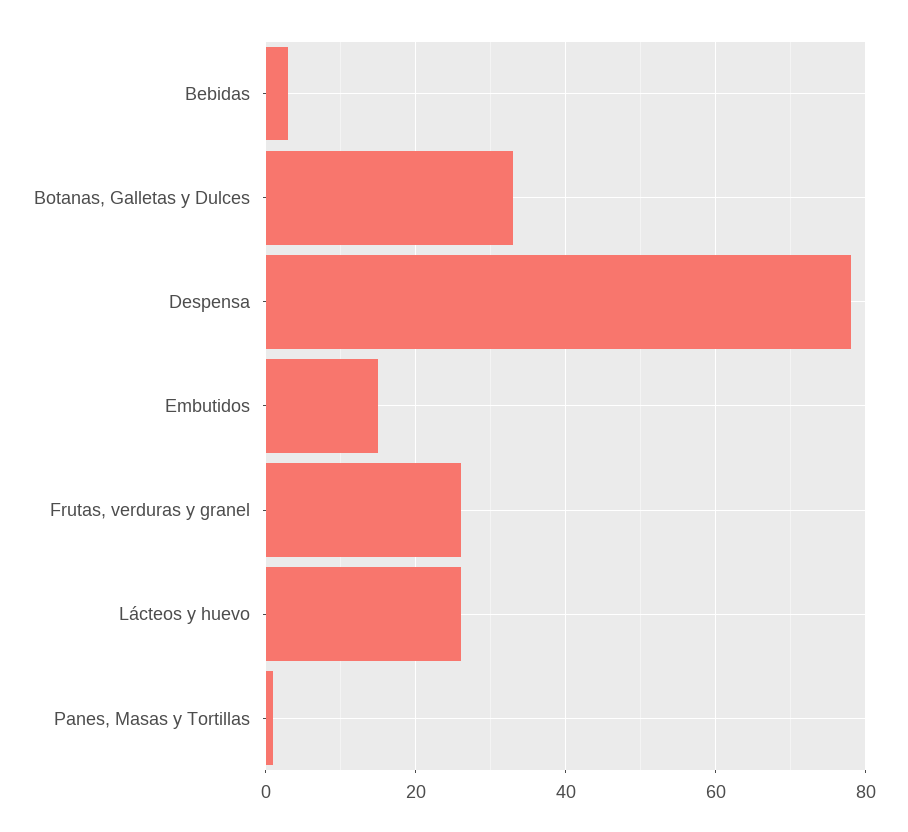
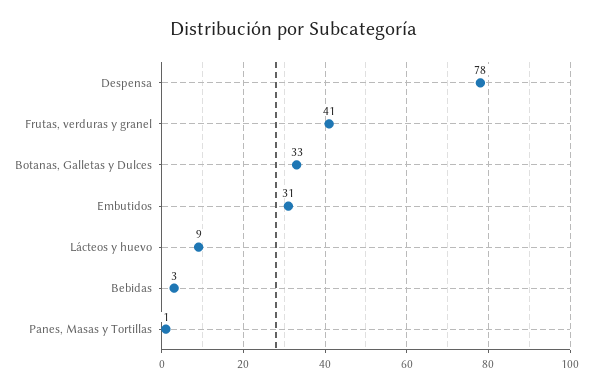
  {
    "Bebidas": 3,
    "Botanas, Galletas y Dulces": 33,
    "Despensa": 78,
-   "Embutidos": 15,
+   "Embutidos": 31,
-   "Frutas, verduras y granel": 25,
+   "Frutas, verduras y granel": 41,
-   "Lácteos y huevo": 25,
+   "Lácteos y huevo": 9,
    "Panes, Masas y Tortillas": 1
  }

